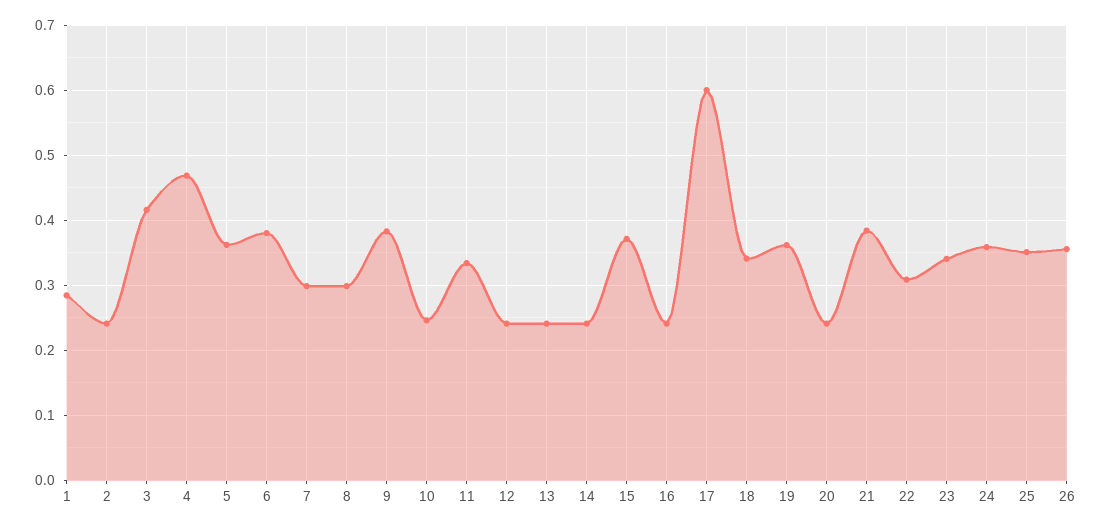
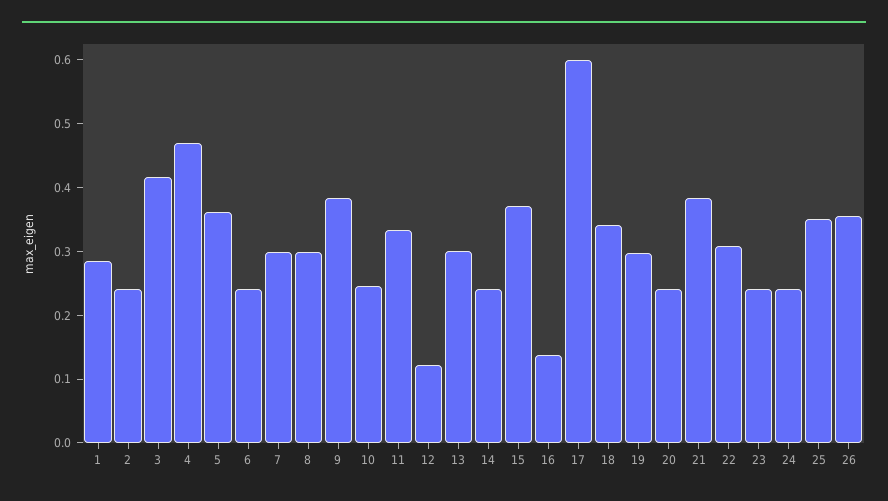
  {
    "1": 0.28,
    "2": 0.24,
    "3": 0.42,
    "4": 0.47,
    "5": 0.36,
-   "6": 0.38,
+   "6": 0.24,
    "7": 0.3,
    "8": 0.3,
    "9": 0.38,
    "10": 0.25,
    "11": 0.33,
-   "12": 0.24,
+   "12": 0.12,
-   "13": 0.24,
+   "13": 0.3,
    "14": 0.24,
    "15": 0.37,
-   "16": 0.24,
+   "16": 0.14,
    "17": 0.6,
    "18": 0.34,
-   "19": 0.36,
+   "19": 0.3,
    "20": 0.24,
    "21": 0.38,
    "22": 0.31,
-   "23": 0.34,
+   "23": 0.24,
-   "24": 0.36,
+   "24": 0.24,
    "25": 0.35,
    "26": 0.36
  }

